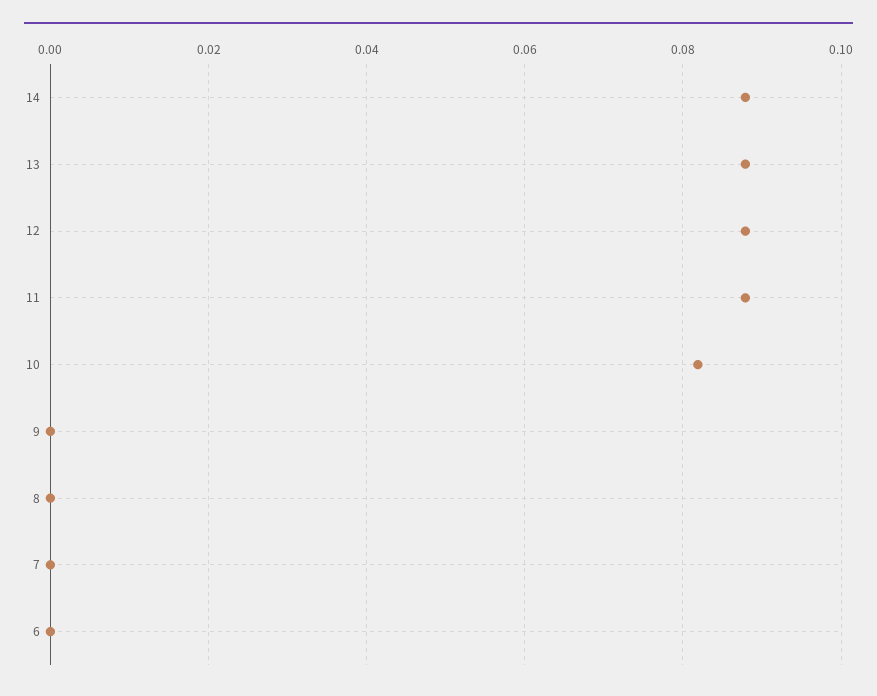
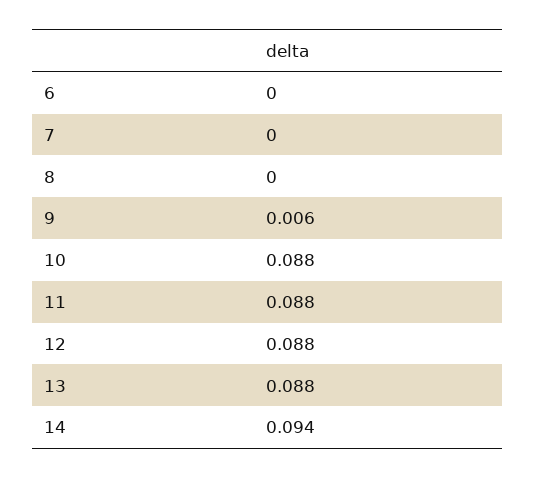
  {
-   "14": 0.088,
+   "14": 0.094,
    "13": 0.088,
    "12": 0.088,
    "11": 0.088,
-   "10": 0.082,
+   "10": 0.088,
-   "9": 0,
+   "9": 0.006,
    "8": 0,
    "7": 0,
    "6": 0
  }

